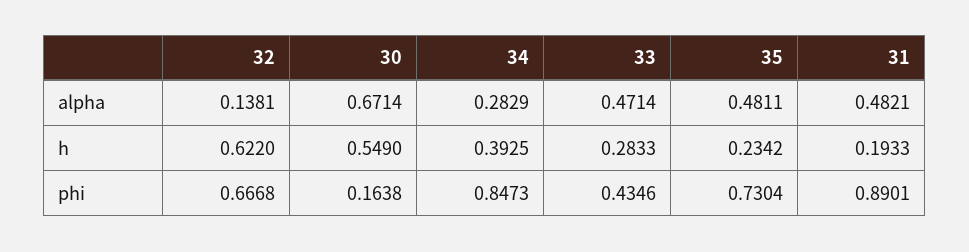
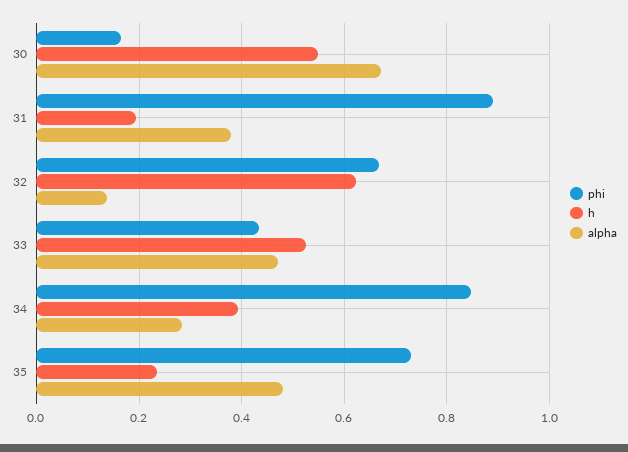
  {
    "alpha": {
      "32": 0.1381,
      "30": 0.6714,
      "34": 0.2829,
      "33": 0.4714,
      "35": 0.4811,
-     "31": 0.4821
+     "31": 0.38
    },
    "h": {
      "32": 0.622,
      "30": 0.549,
      "34": 0.3925,
-     "33": 0.2833,
+     "33": 0.52,
      "35": 0.2342,
      "31": 0.1933
    },
    "phi": {
      "32": 0.6668,
      "30": 0.1638,
      "34": 0.8473,
      "33": 0.4346,
      "35": 0.7304,
      "31": 0.8901
    }
  }

